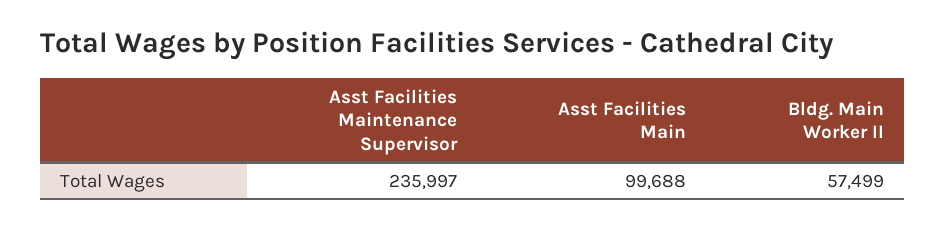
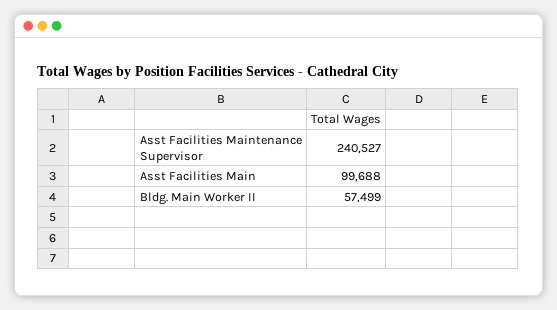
  {
-   "Asst Facilities Maintenance Supervisor": 235997,
+   "Asst Facilities Maintenance Supervisor": 240527,
    "Asst Facilities Main": 99688,
    "Bldg. Main Worker II": 57499
  }

